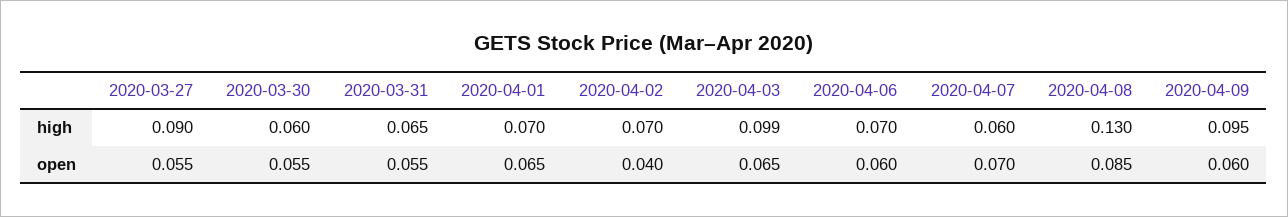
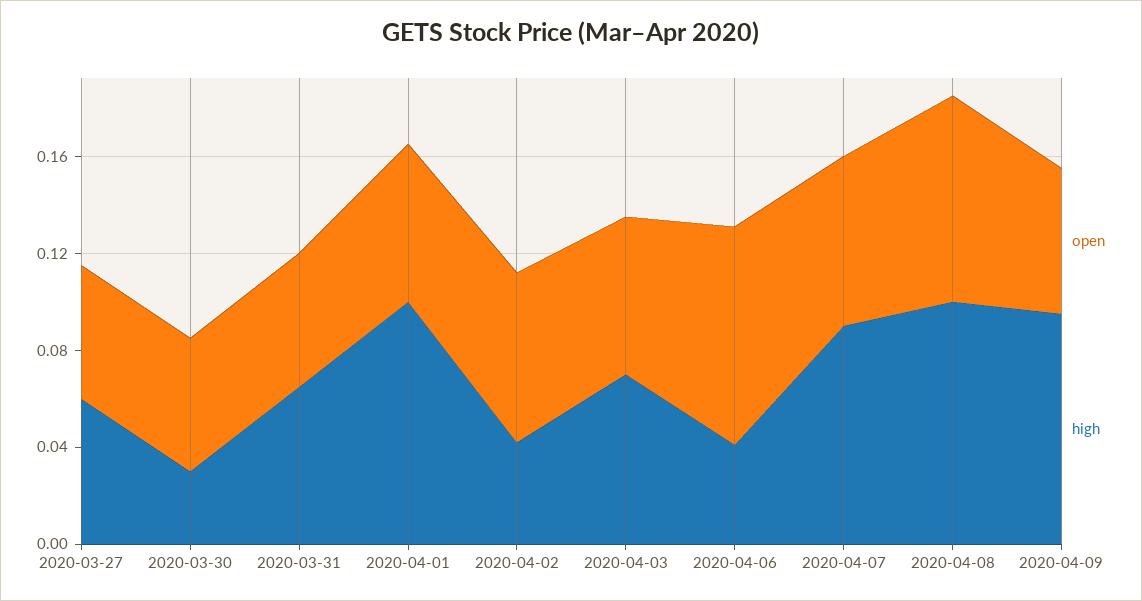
  {
    "high": {
-     "2020-03-27": 0.09,
+     "2020-03-27": 0.06,
-     "2020-03-30": 0.06,
+     "2020-03-30": 0.03,
      "2020-03-31": 0.065,
-     "2020-04-01": 0.07,
+     "2020-04-01": 0.1,
-     "2020-04-02": 0.07,
+     "2020-04-02": 0.04,
-     "2020-04-03": 0.099,
+     "2020-04-03": 0.07,
-     "2020-04-06": 0.07,
+     "2020-04-06": 0.04,
-     "2020-04-07": 0.06,
+     "2020-04-07": 0.09,
-     "2020-04-08": 0.13,
+     "2020-04-08": 0.1,
      "2020-04-09": 0.095
    },
    "open": {
      "2020-03-27": 0.055,
      "2020-03-30": 0.055,
      "2020-03-31": 0.055,
      "2020-04-01": 0.065,
-     "2020-04-02": 0.04,
+     "2020-04-02": 0.07,
      "2020-04-03": 0.065,
-     "2020-04-06": 0.06,
+     "2020-04-06": 0.09,
      "2020-04-07": 0.07,
      "2020-04-08": 0.085,
      "2020-04-09": 0.06
    }
  }

